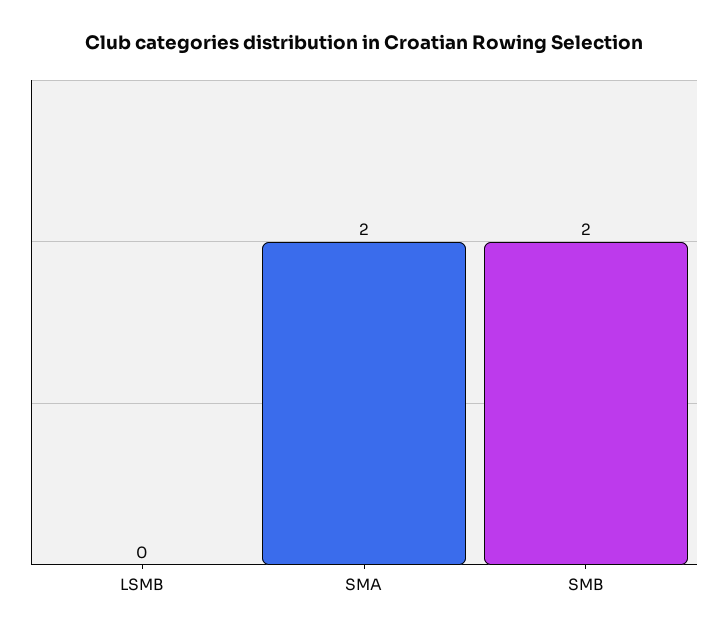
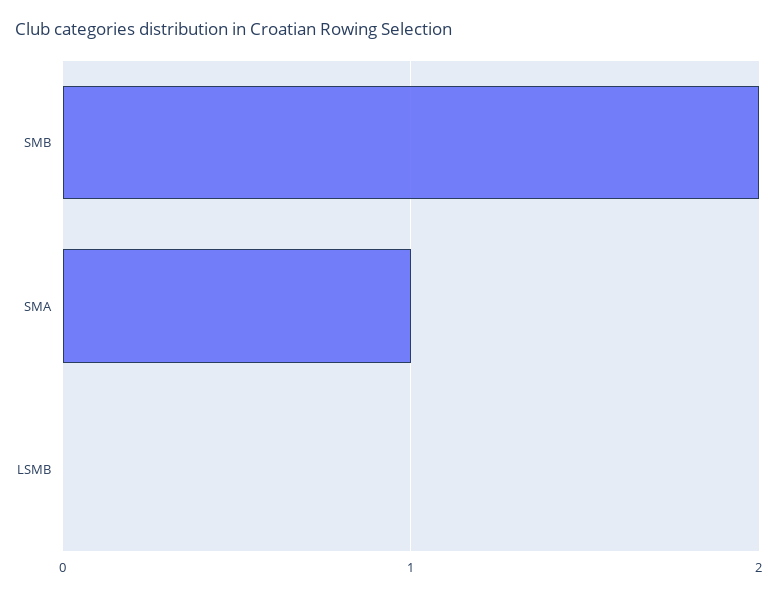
  {
    "LSMB": 0,
-   "SMA": 2,
+   "SMA": 1,
    "SMB": 2
  }

